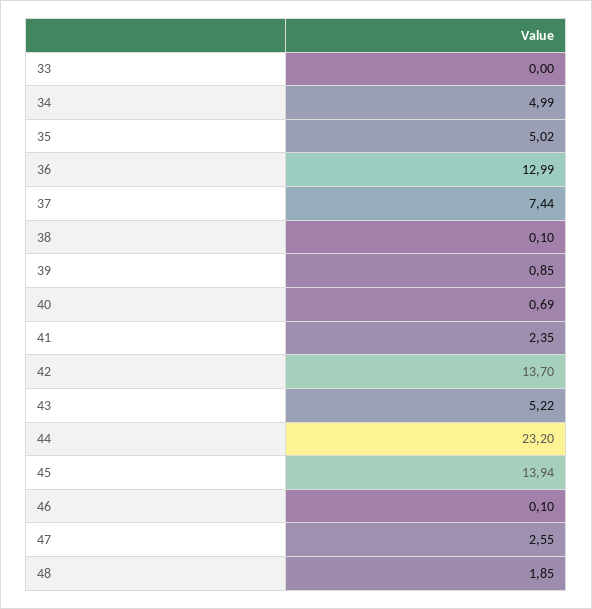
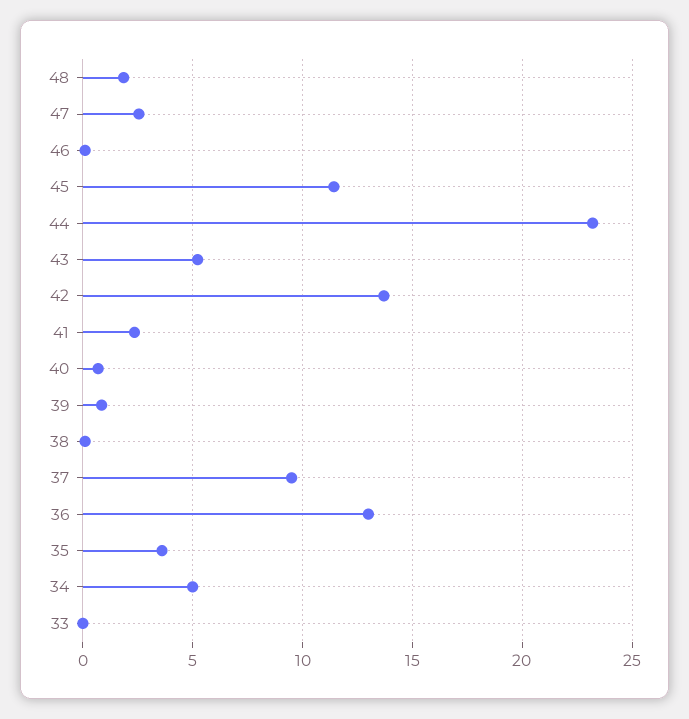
  {
    "33": 0,
    "34": 4.99,
-   "35": 5.02,
+   "35": 3.5,
    "36": 12.99,
-   "37": 7.44,
+   "37": 9.5,
    "38": 0.1,
    "39": 0.85,
    "40": 0.69,
    "41": 2.35,
    "42": 13.7,
    "43": 5.22,
    "44": 23.2,
-   "45": 13.94,
+   "45": 11.5,
    "46": 0.1,
    "47": 2.55,
    "48": 1.85
  }

